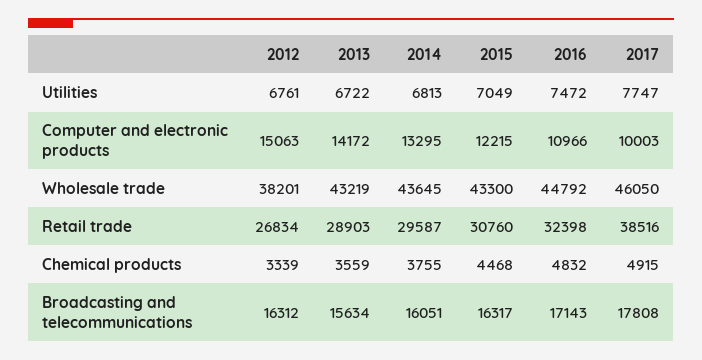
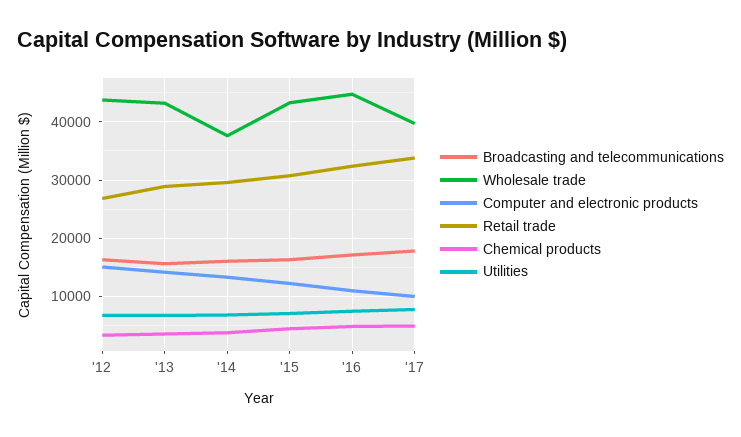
  {
    "Utilities": {
      "2012": 6761,
      "2013": 6722,
      "2014": 6813,
      "2015": 7049,
      "2016": 7472,
      "2017": 7747
    },
    "Computer and electronic products": {
      "2012": 15063,
      "2013": 14172,
      "2014": 13295,
      "2015": 12215,
      "2016": 10966,
      "2017": 10003
    },
    "Wholesale trade": {
-     "2012": 38201,
+     "2012": 44000,
      "2013": 43219,
-     "2014": 43645,
+     "2014": 38000,
      "2015": 43300,
      "2016": 44792,
-     "2017": 46050
+     "2017": 40000
    },
    "Retail trade": {
      "2012": 26834,
      "2013": 28903,
      "2014": 29587,
      "2015": 30760,
      "2016": 32398,
-     "2017": 38516
+     "2017": 34000
    },
    "Chemical products": {
      "2012": 3339,
      "2013": 3559,
      "2014": 3755,
      "2015": 4468,
      "2016": 4832,
      "2017": 4915
    },
    "Broadcasting and telecommunications": {
      "2012": 16312,
      "2013": 15634,
      "2014": 16051,
      "2015": 16317,
      "2016": 17143,
      "2017": 17808
    }
  }

